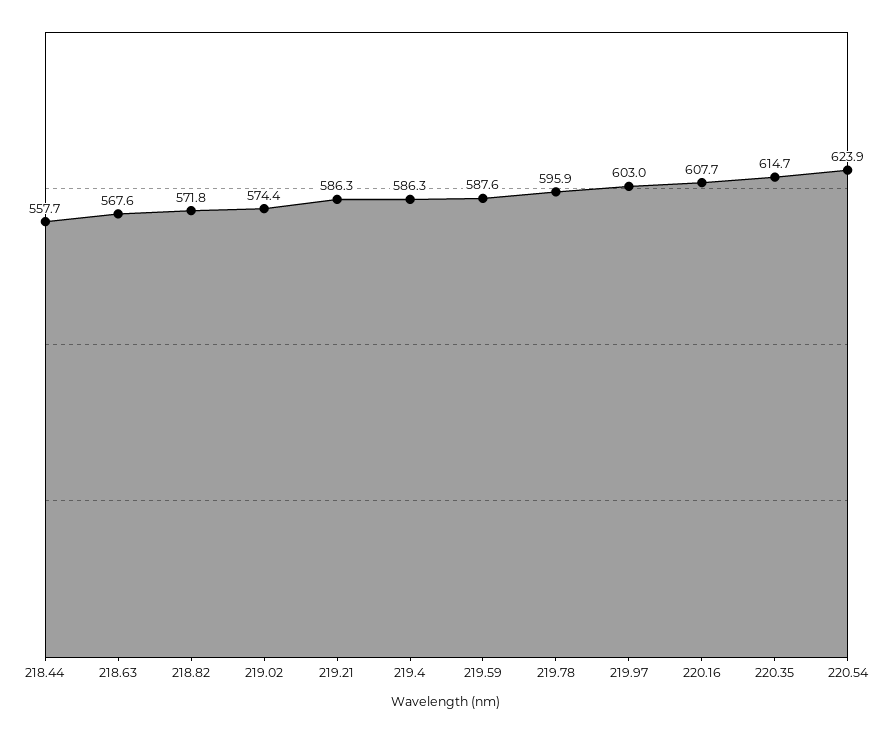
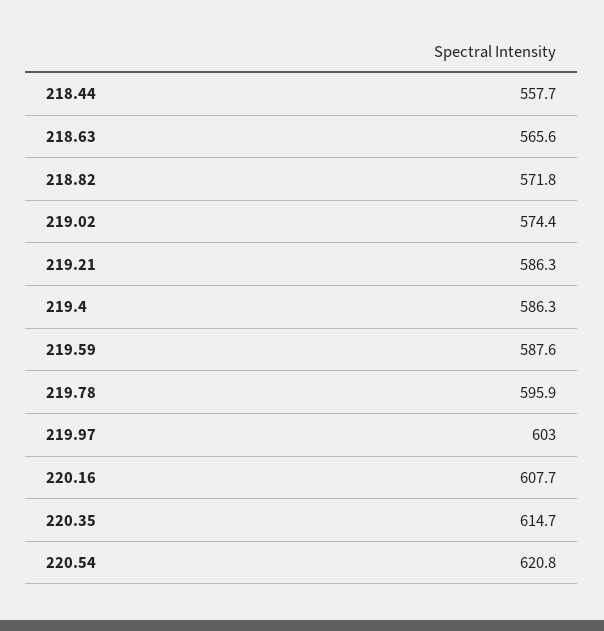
  {
    "218.44": 557.7,
-   "218.63": 567.6,
+   "218.63": 565.6,
    "218.82": 571.8,
    "219.02": 574.4,
    "219.21": 586.3,
    "219.4": 586.3,
    "219.59": 587.6,
    "219.78": 595.9,
    "219.97": 603,
    "220.16": 607.7,
    "220.35": 614.7,
-   "220.54": 623.9
+   "220.54": 620.8
  }

